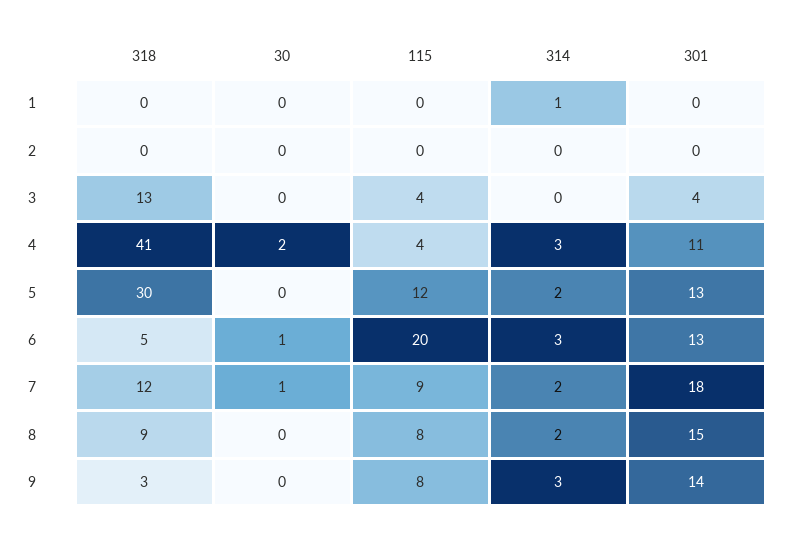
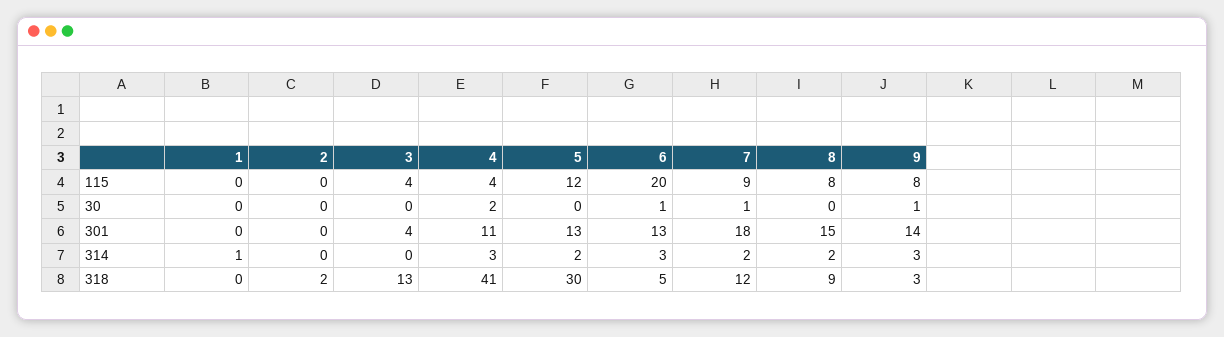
  {
    "318": {
      "1": 0,
-     "2": 0,
+     "2": 2,
      "3": 13,
      "4": 41,
      "5": 30,
      "6": 5,
      "7": 12,
      "8": 9,
      "9": 3
    },
    "30": {
      "1": 0,
      "2": 0,
      "3": 0,
      "4": 2,
      "5": 0,
      "6": 1,
      "7": 1,
      "8": 0,
-     "9": 0
+     "9": 1
    },
    "115": {
      "1": 0,
      "2": 0,
      "3": 4,
      "4": 4,
      "5": 12,
      "6": 20,
      "7": 9,
      "8": 8,
      "9": 8
    },
    "314": {
      "1": 1,
      "2": 0,
      "3": 0,
      "4": 3,
      "5": 2,
      "6": 3,
      "7": 2,
      "8": 2,
      "9": 3
    },
    "301": {
      "1": 0,
      "2": 0,
      "3": 4,
      "4": 11,
      "5": 13,
      "6": 13,
      "7": 18,
      "8": 15,
      "9": 14
    }
  }

